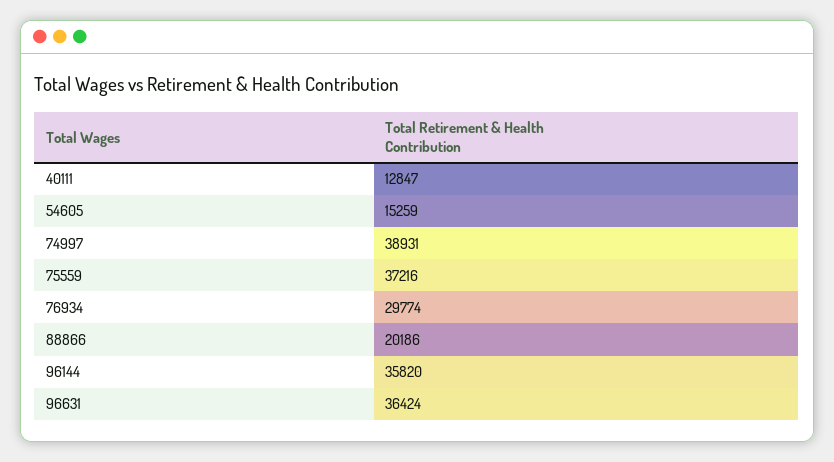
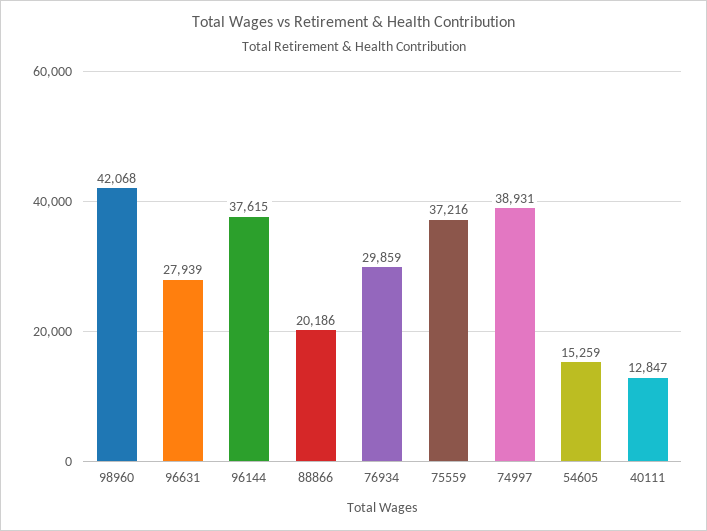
  {
    "40111": 12847,
    "54605": 15259,
    "74997": 38931,
    "75559": 37216,
-   "76934": 29774,
+   "76934": 29859,
    "88866": 20186,
-   "96144": 35820,
+   "96144": 37615,
-   "96631": 36424
+   "96631": 27939,
+   "98960": 42068
  }

